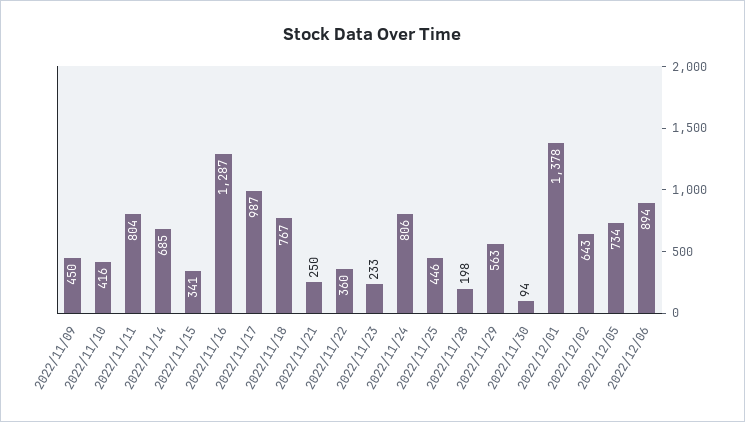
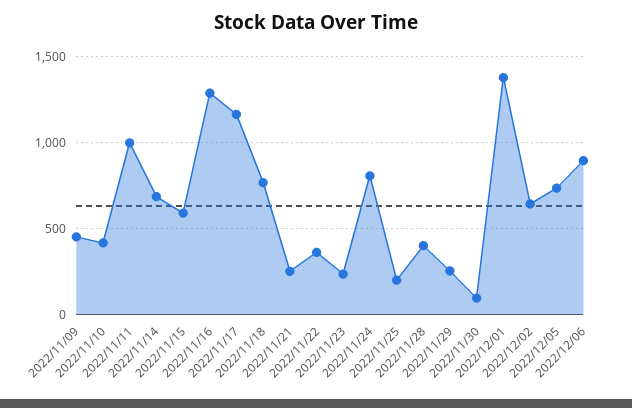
  {
    "2022/11/09": 450,
    "2022/11/10": 416,
-   "2022/11/11": 804,
+   "2022/11/11": 1000,
    "2022/11/14": 685,
-   "2022/11/15": 341,
+   "2022/11/15": 600,
    "2022/11/16": 1287,
-   "2022/11/17": 987,
+   "2022/11/17": 1150,
    "2022/11/18": 767,
    "2022/11/21": 250,
    "2022/11/22": 360,
    "2022/11/23": 233,
    "2022/11/24": 806,
-   "2022/11/25": 446,
+   "2022/11/25": 200,
-   "2022/11/28": 198,
+   "2022/11/28": 400,
-   "2022/11/29": 563,
+   "2022/11/29": 250,
    "2022/11/30": 94,
    "2022/12/01": 1378,
    "2022/12/02": 643,
    "2022/12/05": 734,
    "2022/12/06": 894
  }

